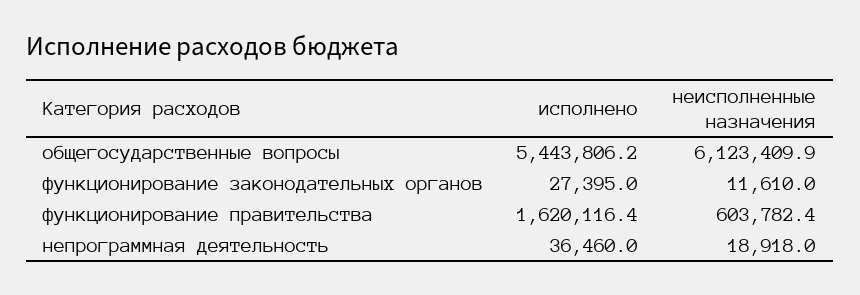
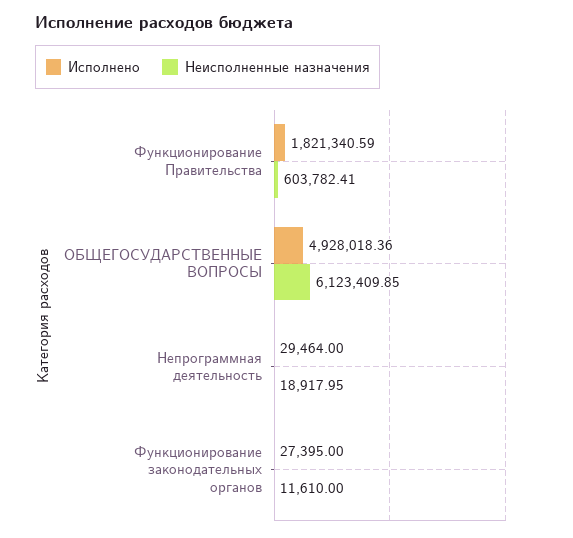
  {
    "исполнено": {
-     "общегосударственные вопросы": 5443806.2,
+     "общегосударственные вопросы": 4928018.36,
      "функционирование законодательных органов": 27395,
-     "функционирование правительства": 1620116.4,
+     "функционирование правительства": 1821340.59,
-     "непрограммная деятельность": 36460
+     "непрограммная деятельность": 29464
    },
    "неисполненные назначения": {
      "общегосударственные вопросы": 6123409.85,
      "функционирование законодательных органов": 11610,
      "функционирование правительства": 603782.41,
      "непрограммная деятельность": 18917.95
    }
  }

